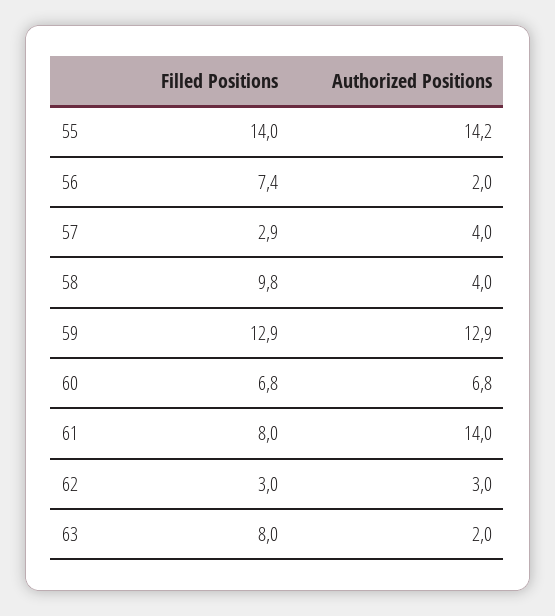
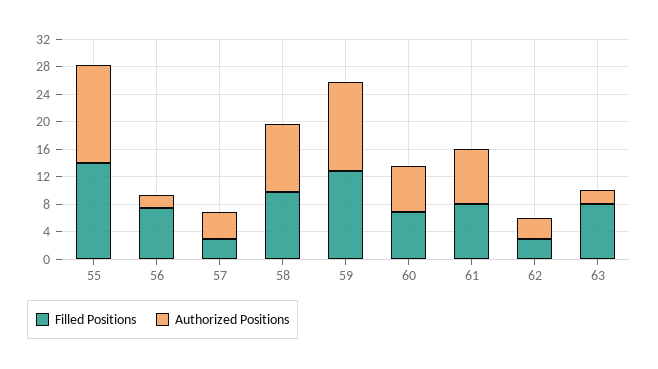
  {
    "Filled Positions": {
      "55": 14,
      "56": 7.4,
      "57": 2.9,
      "58": 9.8,
      "59": 12.9,
      "60": 6.8,
      "61": 8,
      "62": 3,
      "63": 8
    },
    "Authorized Positions": {
      "55": 14.2,
      "56": 2,
      "57": 4,
-     "58": 4,
+     "58": 10,
      "59": 12.9,
      "60": 6.8,
-     "61": 14,
+     "61": 8,
      "62": 3,
      "63": 2
    }
  }

